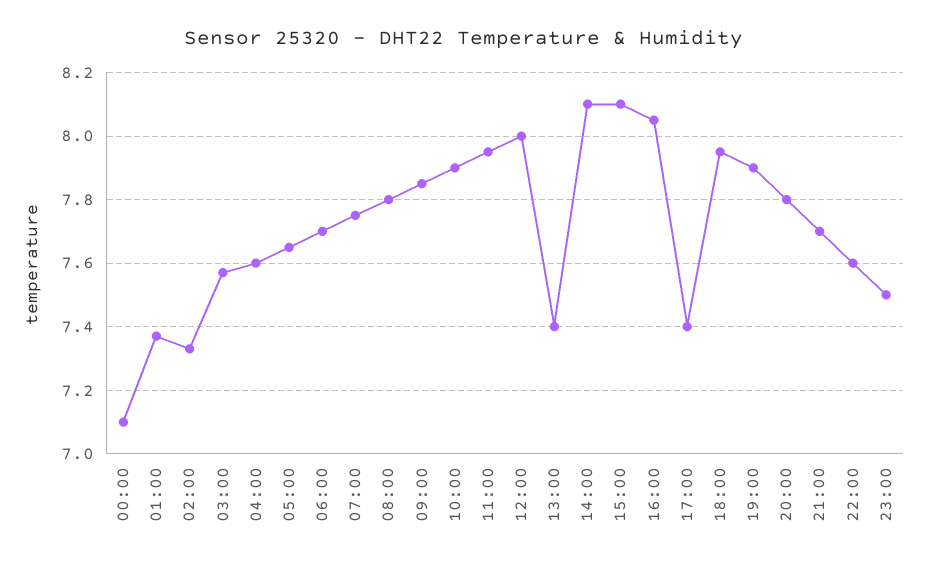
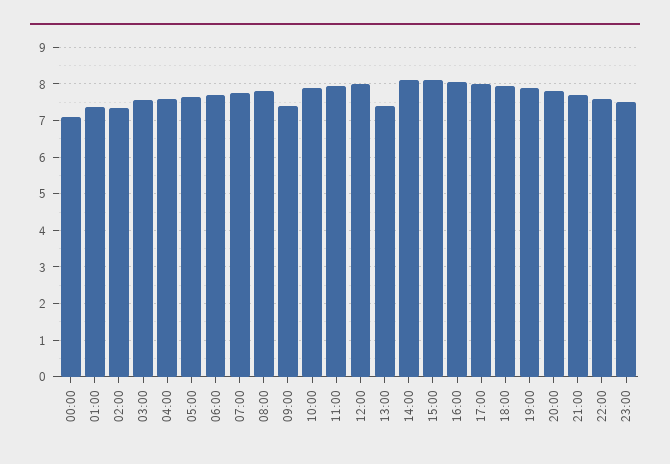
  {
    "00:00": 7.1,
    "01:00": 7.35,
    "02:00": 7.35,
    "03:00": 7.55,
    "04:00": 7.6,
    "05:00": 7.65,
    "06:00": 7.7,
    "07:00": 7.75,
    "08:00": 7.8,
-   "09:00": 7.85,
+   "09:00": 7.4,
    "10:00": 7.9,
    "11:00": 7.95,
    "12:00": 8,
    "13:00": 7.4,
    "14:00": 8.1,
    "15:00": 8.1,
    "16:00": 8.05,
-   "17:00": 7.4,
+   "17:00": 8,
    "18:00": 7.95,
    "19:00": 7.9,
    "20:00": 7.8,
    "21:00": 7.7,
    "22:00": 7.6,
    "23:00": 7.5
  }

